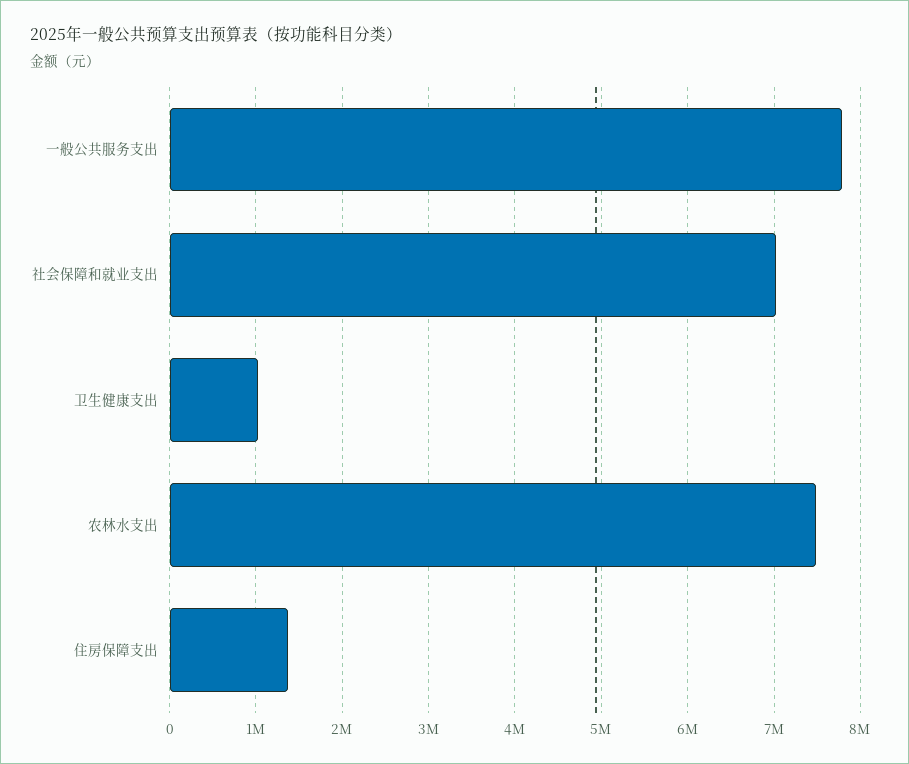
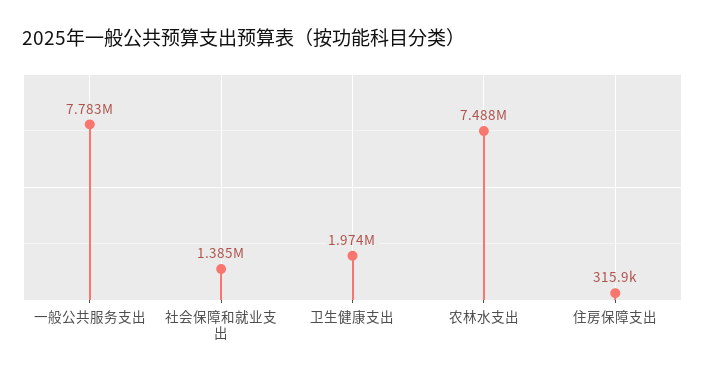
  {
    "一般公共服务支出": 7783000,
-   "社会保障和就业支出": 7000000,
+   "社会保障和就业支出": 1385000,
-   "卫生健康支出": 1000000,
+   "卫生健康支出": 1974000,
    "农林水支出": 7488000,
-   "住房保障支出": 1400000
+   "住房保障支出": 315900
  }

